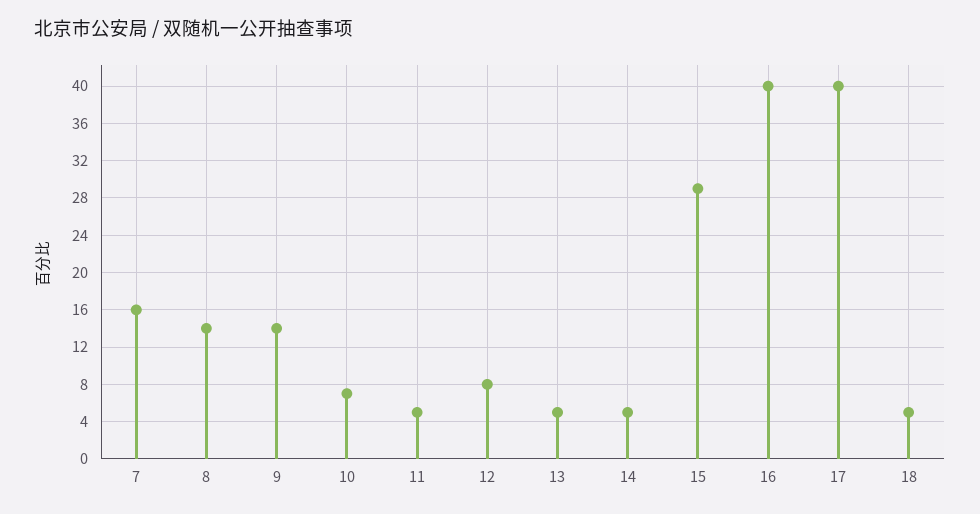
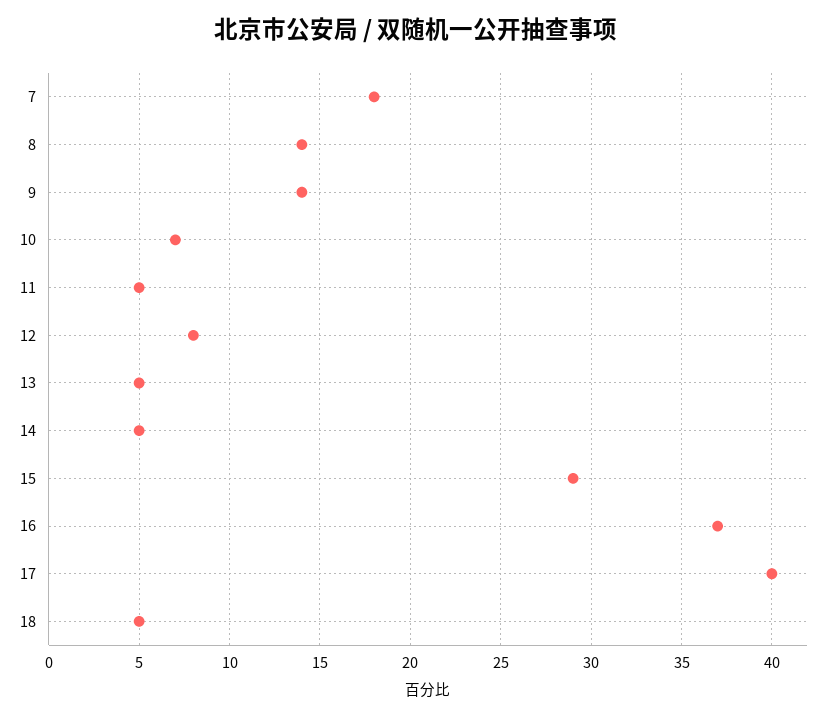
  {
-   "7": 16,
+   "7": 18,
    "8": 14,
    "9": 14,
    "10": 7,
    "11": 5,
    "12": 8,
    "13": 5,
    "14": 5,
    "15": 29,
-   "16": 40,
+   "16": 37,
    "17": 40,
    "18": 5
  }

